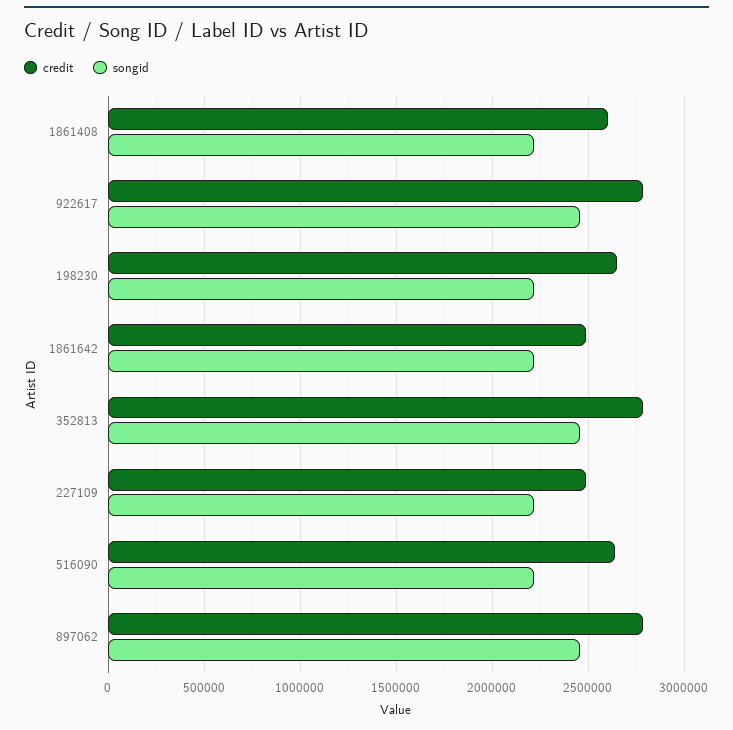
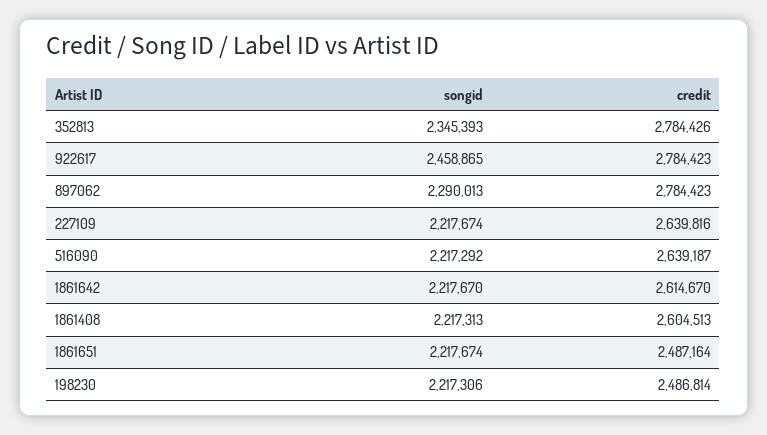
  {
    "credit": {
      "1861408": 2604513,
      "922617": 2784423,
-     "198230": 2650000,
+     "198230": 2486814,
-     "1861642": 2500000,
+     "1861642": 2614670,
      "352813": 2784426,
-     "227109": 2500000,
+     "227109": 2639816,
      "516090": 2639187,
-     "897062": 2784423
+     "897062": 2784423,
+     "1861651": 2487164
    },
    "songid": {
      "1861408": 2217313,
      "922617": 2458865,
      "198230": 2217306,
      "1861642": 2217670,
-     "352813": 2450000,
+     "352813": 2345393,
      "227109": 2217674,
      "516090": 2217292,
-     "897062": 2450000
+     "897062": 2290013,
+     "1861651": 2217674
    }
  }

